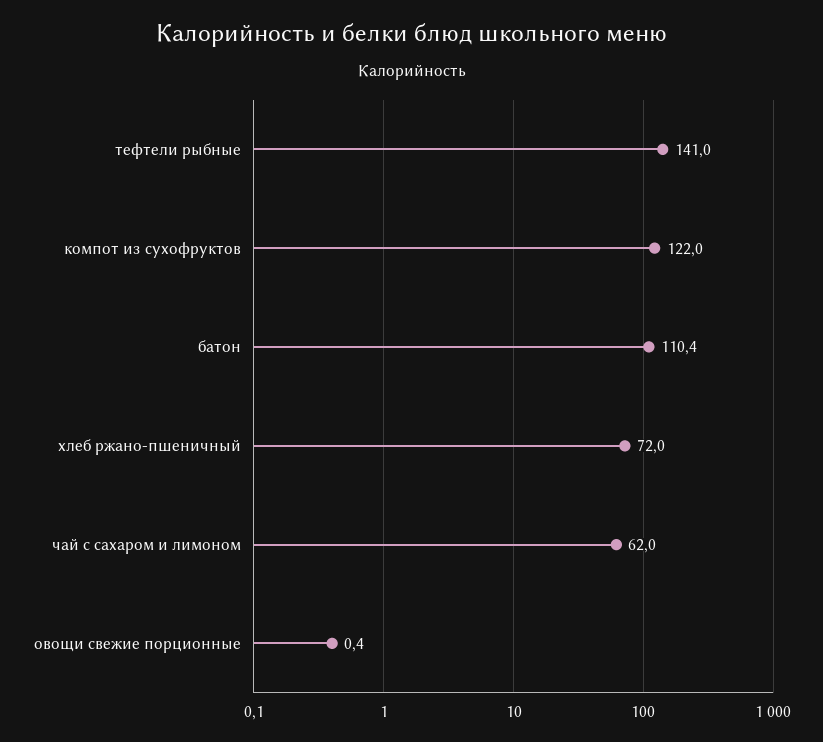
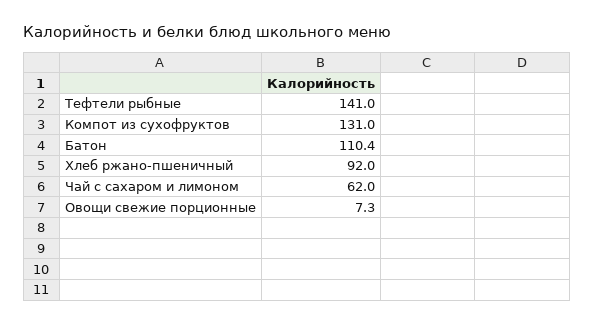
  {
    "тефтели рыбные": 141,
-   "компот из сухофруктов": 122,
+   "компот из сухофруктов": 131,
    "батон": 110.4,
-   "хлеб ржано-пшеничный": 72,
+   "хлеб ржано-пшеничный": 92,
    "чай с сахаром и лимоном": 62,
-   "овощи свежие порционные": 0.4
+   "овощи свежие порционные": 7.3
  }

